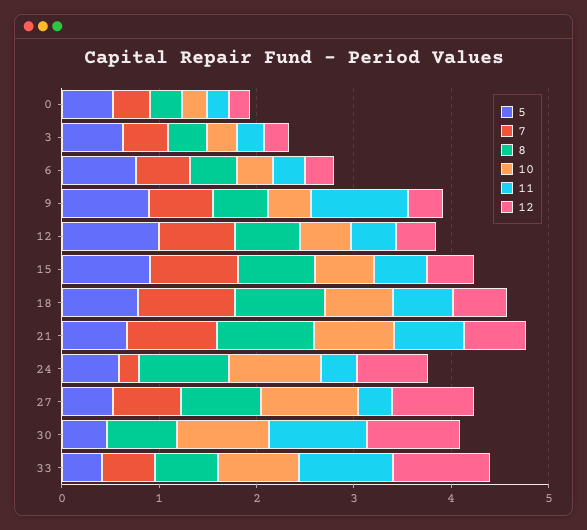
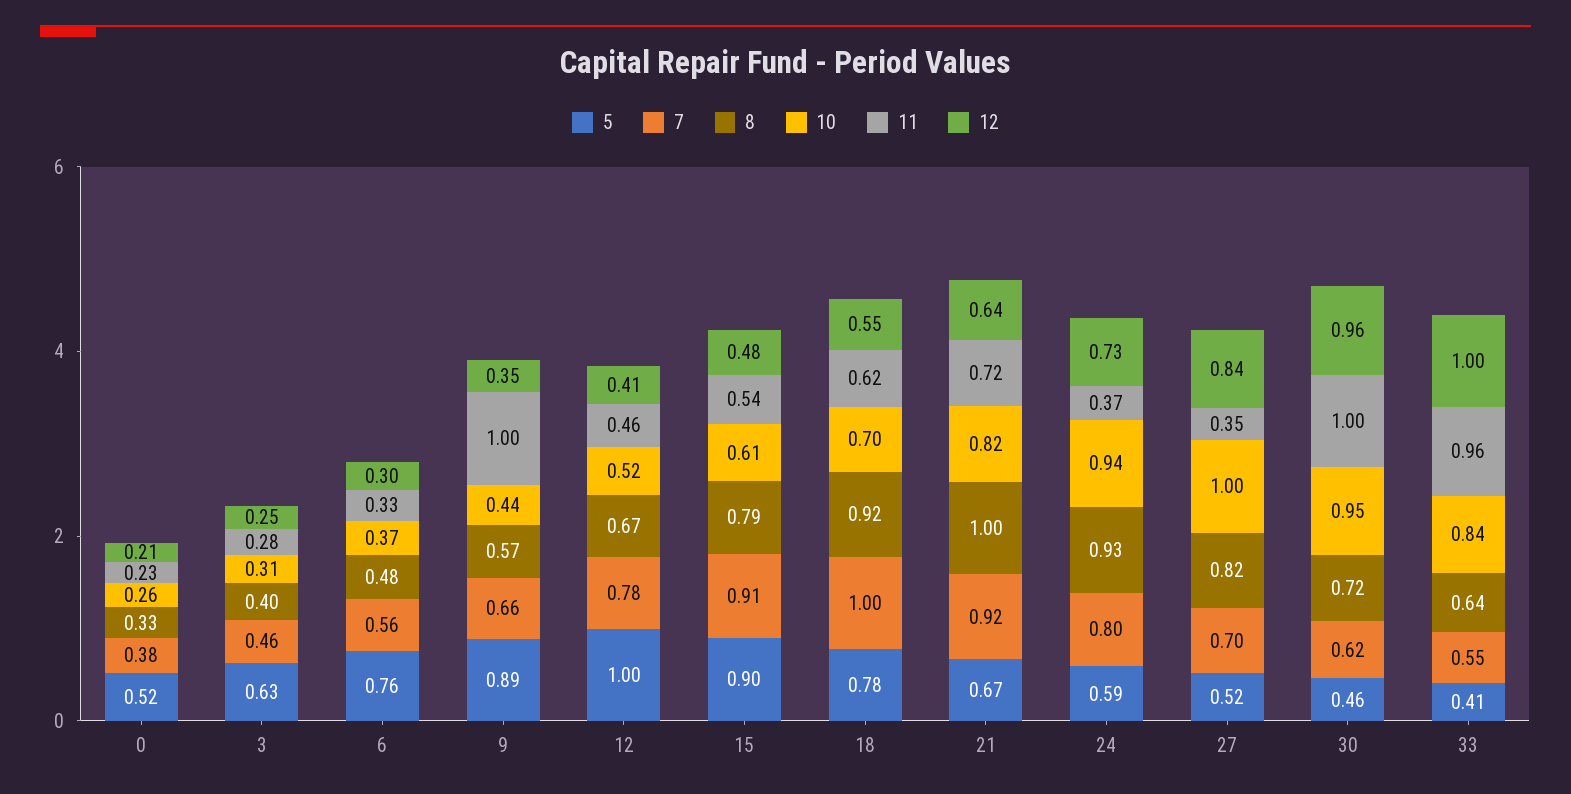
  {
    "5": {
      "0": 0.52,
      "3": 0.63,
      "6": 0.76,
      "9": 0.89,
      "12": 1,
      "15": 0.9,
      "18": 0.78,
      "21": 0.67,
      "24": 0.59,
      "27": 0.52,
      "30": 0.46,
      "33": 0.41
    },
    "7": {
      "0": 0.38,
      "3": 0.46,
      "6": 0.56,
      "9": 0.66,
      "12": 0.78,
      "15": 0.91,
      "18": 1,
      "21": 0.92,
-     "24": 0.2,
+     "24": 0.8,
      "27": 0.7,
-     "30": 0,
+     "30": 0.62,
      "33": 0.55
    },
    "8": {
      "0": 0.33,
      "3": 0.4,
      "6": 0.48,
      "9": 0.57,
      "12": 0.67,
      "15": 0.79,
      "18": 0.92,
      "21": 1,
      "24": 0.93,
      "27": 0.82,
      "30": 0.72,
      "33": 0.64
    },
    "10": {
      "0": 0.26,
      "3": 0.31,
      "6": 0.37,
      "9": 0.44,
      "12": 0.52,
      "15": 0.61,
      "18": 0.7,
      "21": 0.82,
      "24": 0.94,
      "27": 1,
      "30": 0.95,
      "33": 0.84
    },
    "11": {
      "0": 0.23,
      "3": 0.28,
      "6": 0.33,
      "9": 1,
      "12": 0.46,
      "15": 0.54,
      "18": 0.62,
      "21": 0.72,
      "24": 0.37,
      "27": 0.35,
      "30": 1,
      "33": 0.96
    },
    "12": {
      "0": 0.21,
      "3": 0.25,
      "6": 0.3,
      "9": 0.35,
      "12": 0.41,
      "15": 0.48,
      "18": 0.55,
      "21": 0.64,
      "24": 0.73,
      "27": 0.84,
      "30": 0.96,
      "33": 1
    }
  }

